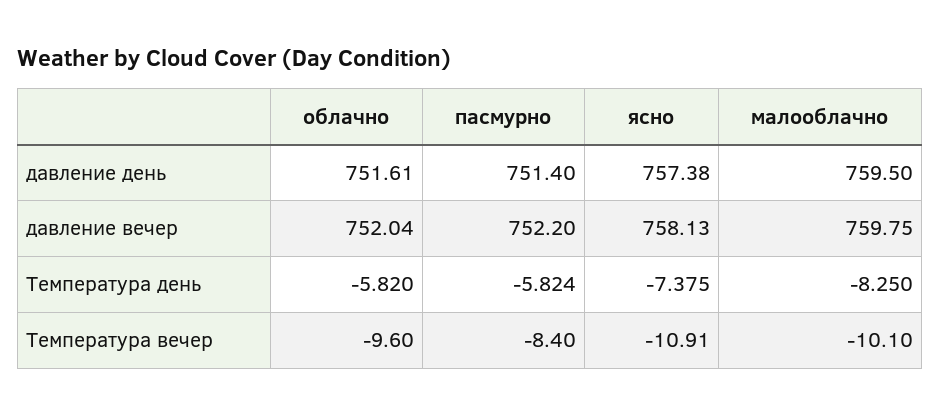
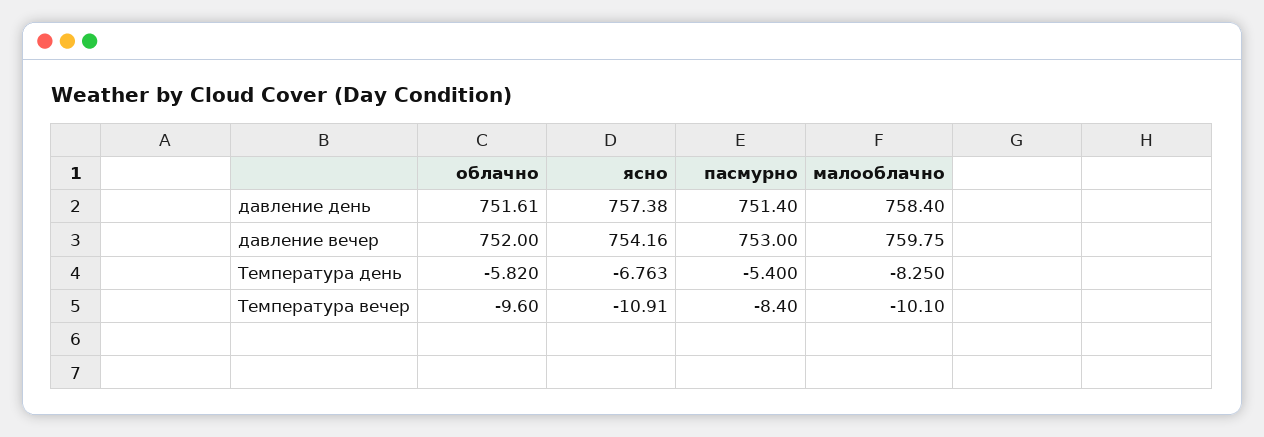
  {
    "облачно": {
      "давление день": 751.61,
-     "давление вечер": 752.04,
+     "давление вечер": 752,
      "Температура день": -5.82,
      "Температура вечер": -9.6
    },
    "пасмурно": {
      "давление день": 751.4,
-     "давление вечер": 752.2,
+     "давление вечер": 753,
-     "Температура день": -5.824,
+     "Температура день": -5.4,
      "Температура вечер": -8.4
    },
    "ясно": {
      "давление день": 757.38,
-     "давление вечер": 758.13,
+     "давление вечер": 754.16,
-     "Температура день": -7.375,
+     "Температура день": -6.763,
      "Температура вечер": -10.91
    },
    "малооблачно": {
-     "давление день": 759.5,
+     "давление день": 758.4,
      "давление вечер": 759.75,
      "Температура день": -8.25,
      "Температура вечер": -10.1
    }
  }

